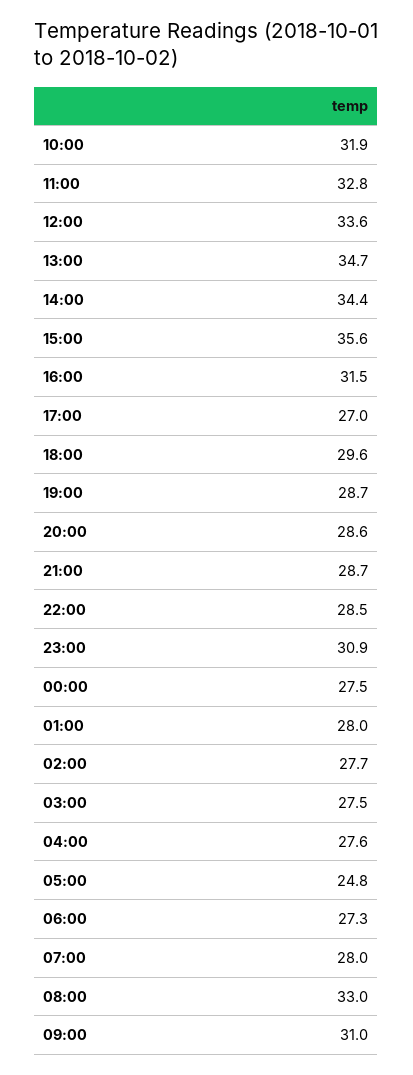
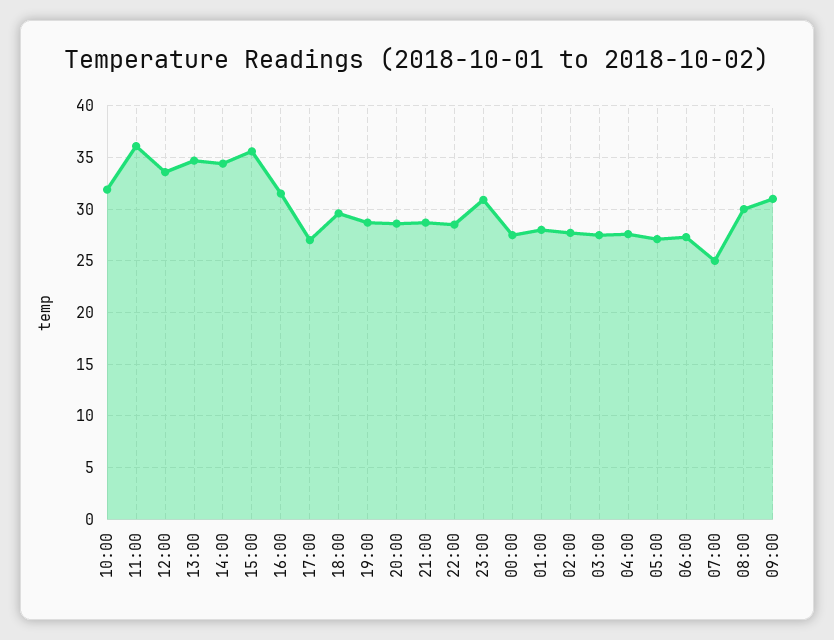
  {
    "10:00": 31.9,
-   "11:00": 32.8,
+   "11:00": 36,
    "12:00": 33.6,
    "13:00": 34.7,
    "14:00": 34.4,
    "15:00": 35.6,
    "16:00": 31.5,
    "17:00": 27,
    "18:00": 29.6,
    "19:00": 28.7,
    "20:00": 28.6,
    "21:00": 28.7,
    "22:00": 28.5,
    "23:00": 30.9,
    "00:00": 27.5,
    "01:00": 28,
    "02:00": 27.7,
    "03:00": 27.5,
    "04:00": 27.6,
-   "05:00": 24.8,
+   "05:00": 27,
    "06:00": 27.3,
-   "07:00": 28,
+   "07:00": 25,
-   "08:00": 33,
+   "08:00": 30,
    "09:00": 31
  }

